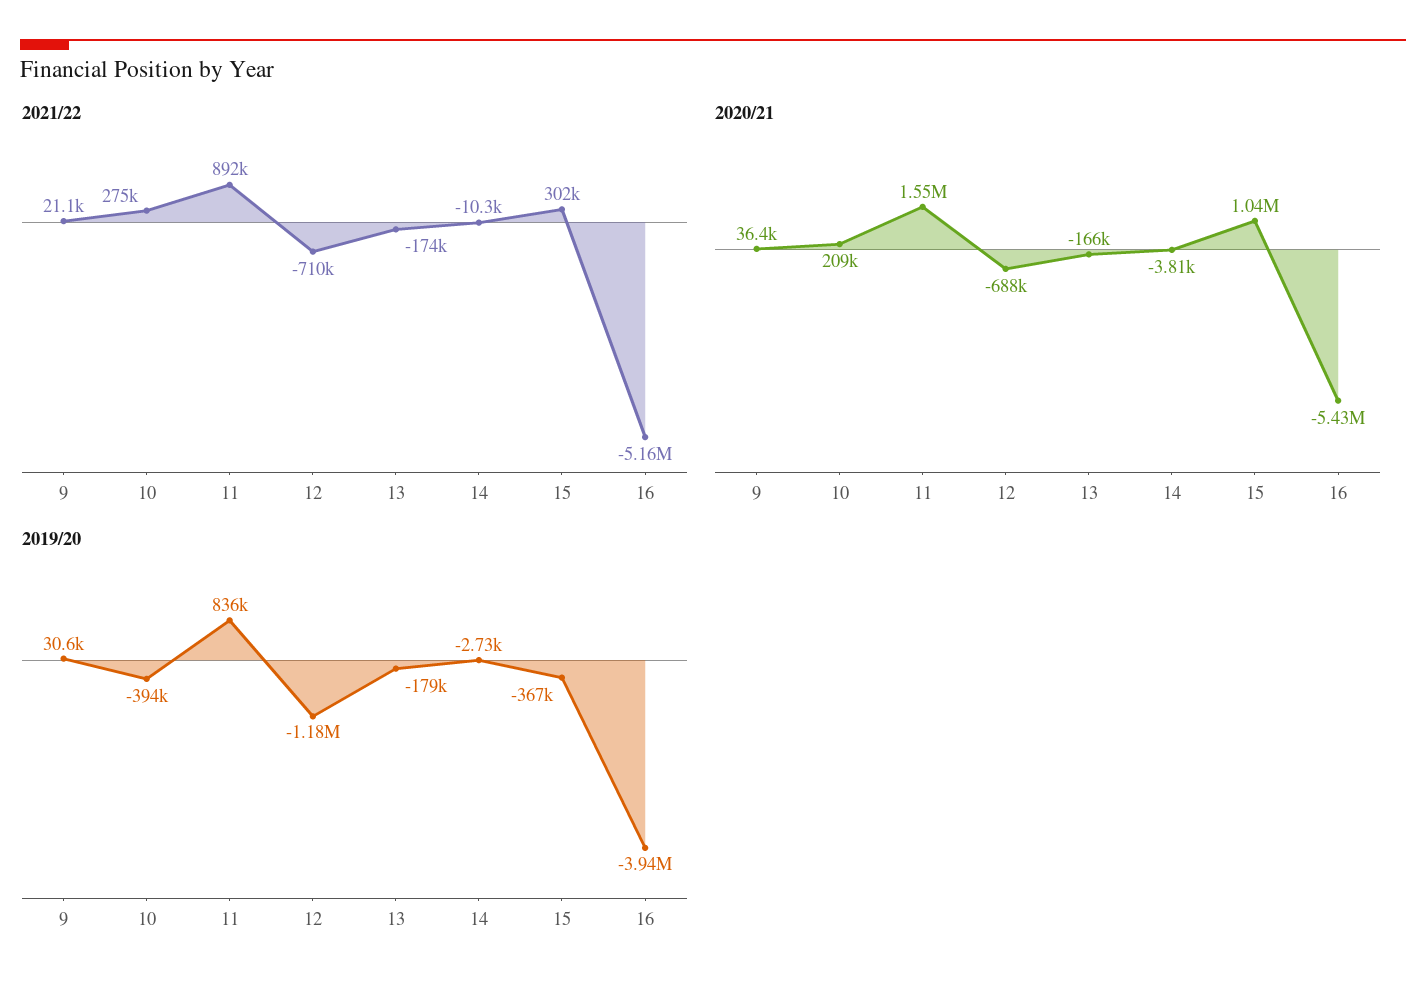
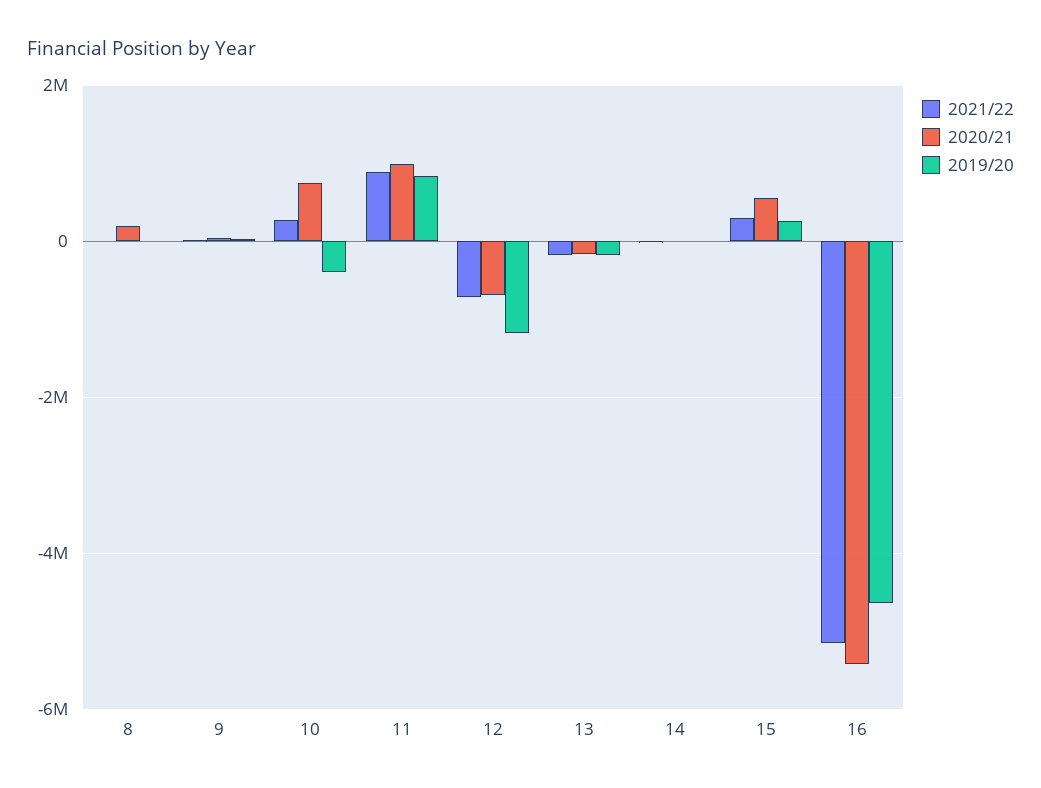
  {
    "2021/22": {
      "9": 21100,
      "10": 275000,
      "11": 892000,
      "12": -710000,
      "13": -174000,
      "14": -10300,
      "15": 302000,
-     "16": -5160000
+     "16": -5160000,
+     "8": 0
    },
    "2020/21": {
      "9": 36400,
-     "10": 209000,
+     "10": 800000,
-     "11": 1550000,
+     "11": 1000000,
      "12": -688000,
      "13": -166000,
      "14": -3810,
-     "15": 1040000,
+     "15": 600000,
-     "16": -5430000
+     "16": -5430000,
+     "8": 200000
    },
    "2019/20": {
      "9": 30600,
      "10": -394000,
      "11": 836000,
      "12": -1180000,
      "13": -179000,
      "14": -2730,
-     "15": -367000,
+     "15": 200000,
-     "16": -3940000
+     "16": -4600000,
+     "8": 0
    }
  }

